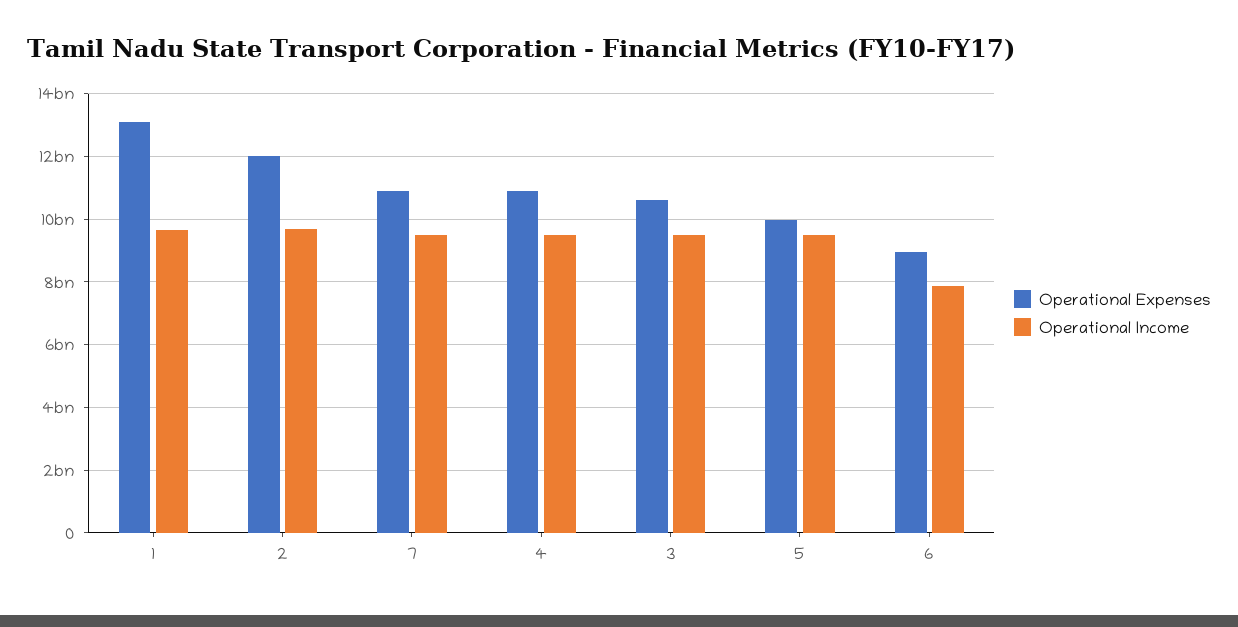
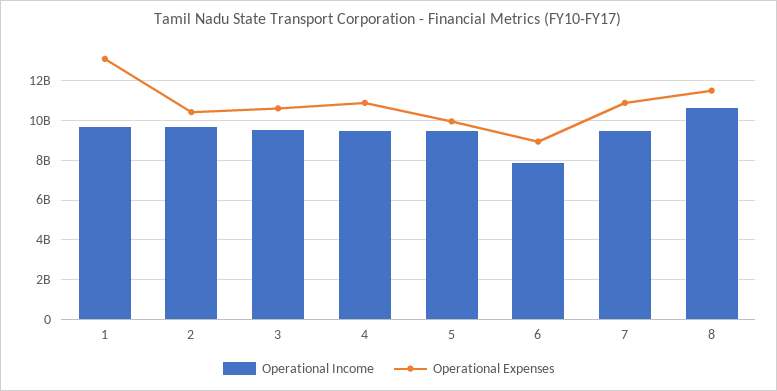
  {
    "Operational Expenses": {
      "1": 13200000000,
-     "2": 12000000000,
+     "2": 10500000000,
      "7": 10800000000,
      "4": 10800000000,
      "3": 10600000000,
      "5": 10000000000,
-     "6": 9000000000
+     "6": 9000000000,
+     "8": 11500000000
    },
    "Operational Income": {
      "1": 9600000000,
      "2": 9600000000,
      "7": 9400000000,
      "4": 9400000000,
      "3": 9600000000,
      "5": 9400000000,
-     "6": 7800000000
+     "6": 7800000000,
+     "8": 10500000000
    }
  }

